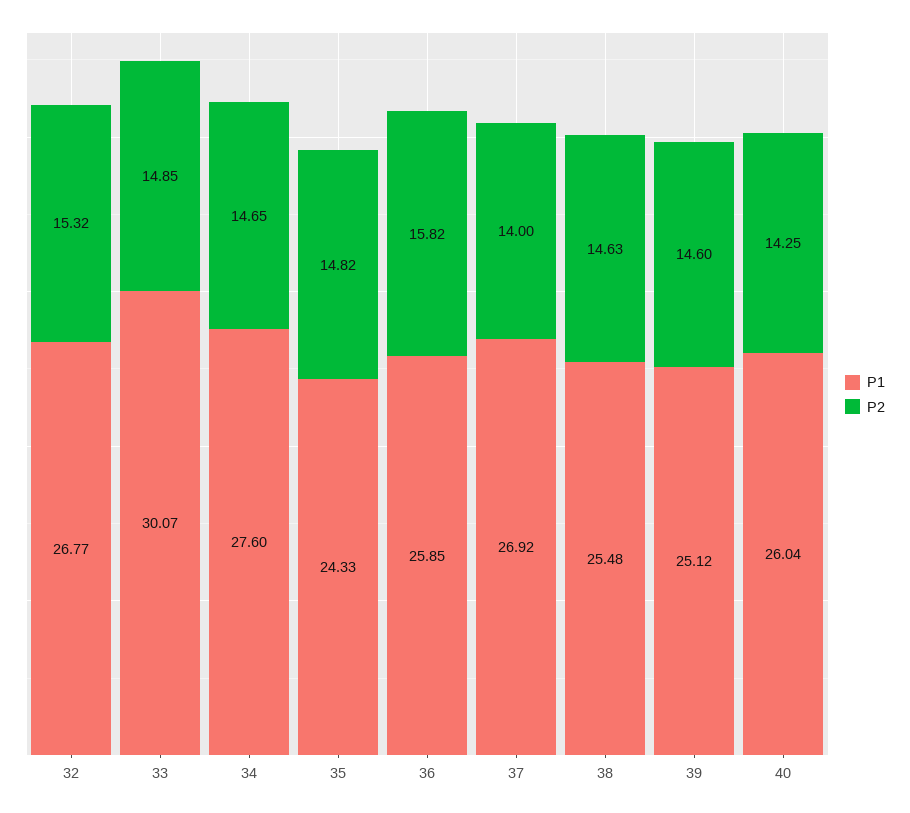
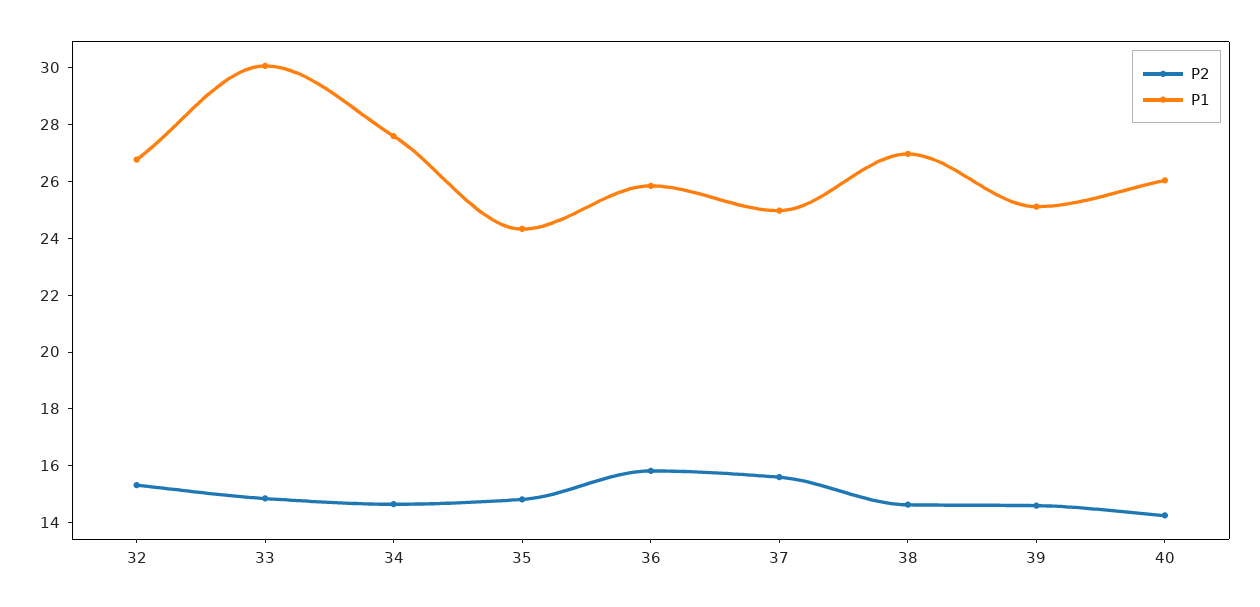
  {
    "P1": {
      "32": 26.77,
      "33": 30.07,
      "34": 27.6,
      "35": 24.33,
      "36": 25.85,
-     "37": 26.92,
+     "37": 25,
-     "38": 25.48,
+     "38": 27,
      "39": 25.12,
      "40": 26.04
    },
    "P2": {
      "32": 15.32,
      "33": 14.85,
      "34": 14.65,
      "35": 14.82,
      "36": 15.82,
-     "37": 14,
+     "37": 15.5,
      "38": 14.63,
      "39": 14.6,
      "40": 14.25
    }
  }

